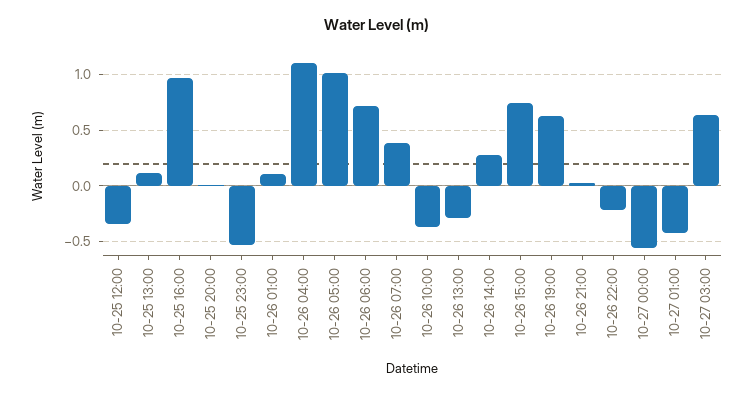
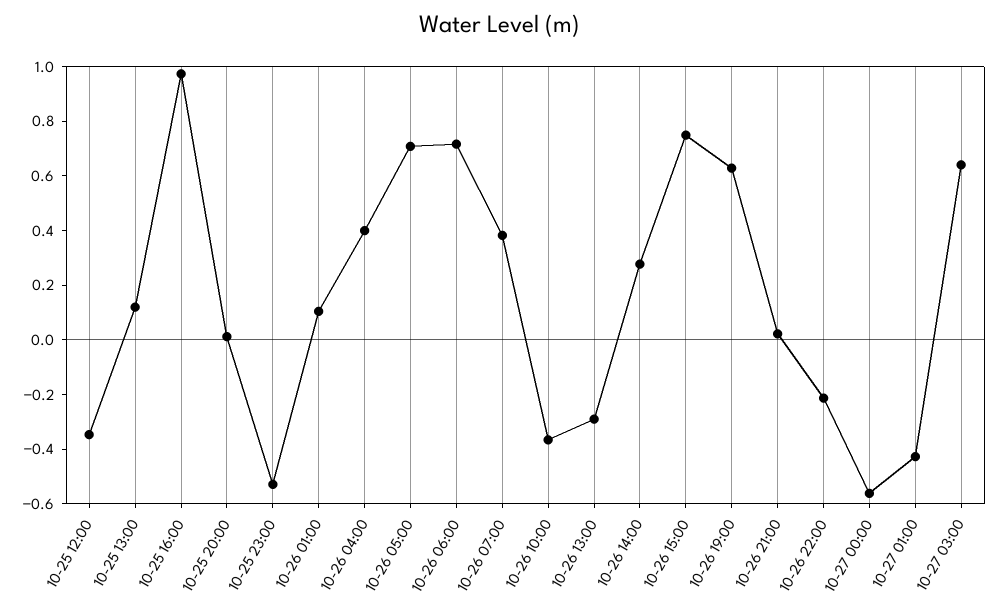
  {
    "10-25 12:00": -0.35,
    "10-25 13:00": 0.1,
    "10-25 16:00": 0.95,
    "10-25 20:00": 0,
    "10-25 23:00": -0.55,
    "10-26 01:00": 0.1,
-   "10-26 04:00": 1.1,
+   "10-26 04:00": 0.4,
-   "10-26 05:00": 1,
+   "10-26 05:00": 0.7,
    "10-26 06:00": 0.7,
    "10-26 07:00": 0.4,
    "10-26 10:00": -0.35,
    "10-26 13:00": -0.3,
    "10-26 14:00": 0.3,
    "10-26 15:00": 0.75,
    "10-26 19:00": 0.65,
    "10-26 21:00": 0,
    "10-26 22:00": -0.2,
    "10-27 00:00": -0.55,
    "10-27 01:00": -0.45,
    "10-27 03:00": 0.65
  }

